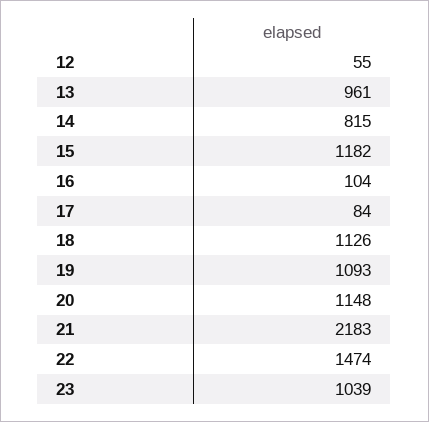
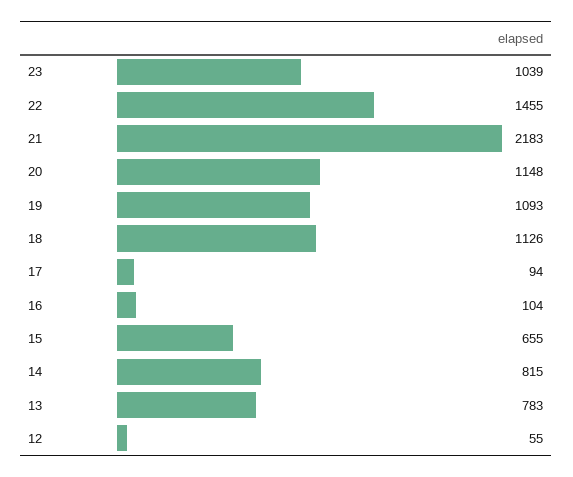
  {
    "12": 55,
-   "13": 961,
+   "13": 783,
    "14": 815,
-   "15": 1182,
+   "15": 655,
    "16": 104,
-   "17": 84,
+   "17": 94,
    "18": 1126,
    "19": 1093,
    "20": 1148,
    "21": 2183,
-   "22": 1474,
+   "22": 1455,
    "23": 1039
  }

